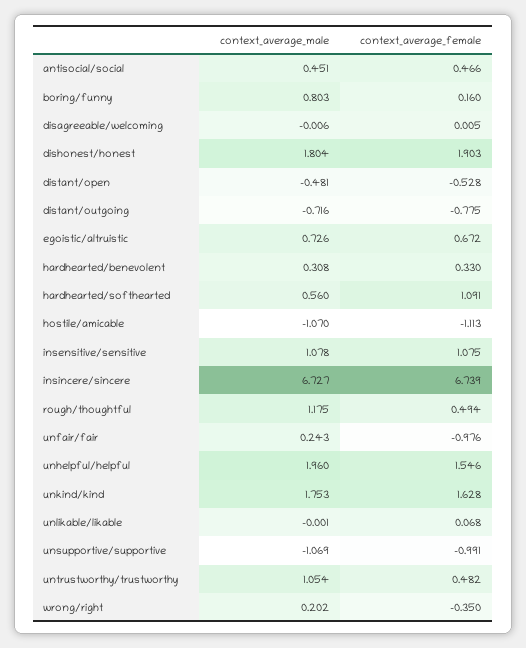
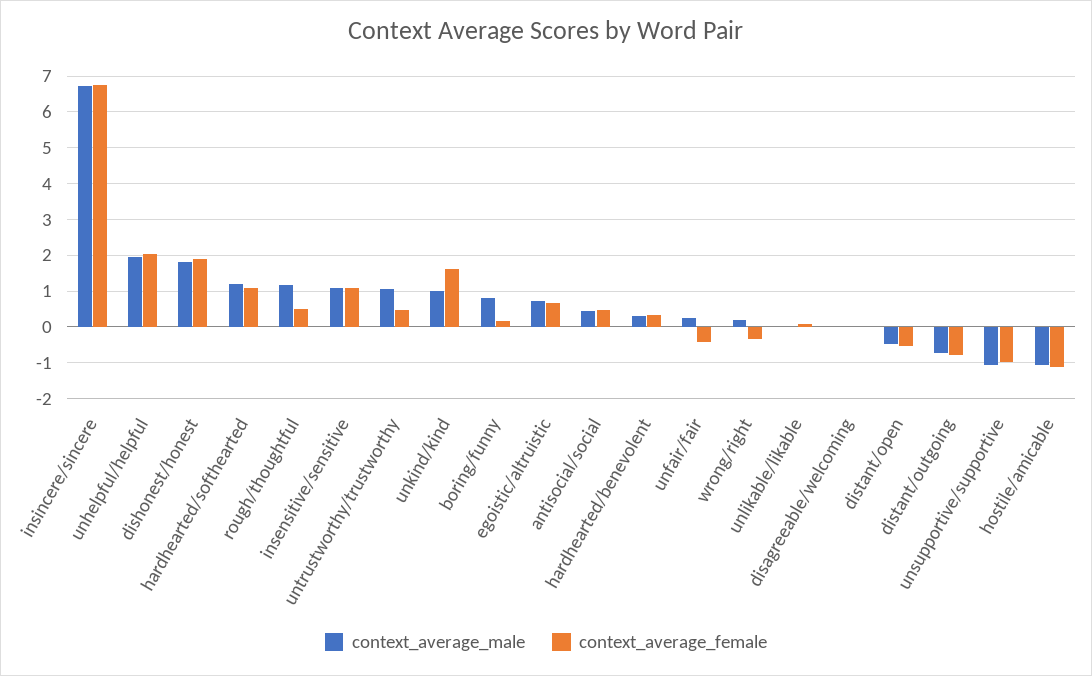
  {
    "context_average_male": {
      "antisocial/social": 0.451,
      "boring/funny": 0.803,
      "disagreeable/welcoming": -0.006,
      "dishonest/honest": 1.804,
      "distant/open": -0.481,
      "distant/outgoing": -0.716,
      "egoistic/altruistic": 0.726,
      "hardhearted/benevolent": 0.308,
-     "hardhearted/softhearted": 0.56,
+     "hardhearted/softhearted": 1.2,
      "hostile/amicable": -1.07,
      "insensitive/sensitive": 1.078,
      "insincere/sincere": 6.727,
      "rough/thoughtful": 1.175,
      "unfair/fair": 0.243,
      "unhelpful/helpful": 1.96,
-     "unkind/kind": 1.753,
+     "unkind/kind": 1,
      "unlikable/likable": -0.001,
      "unsupportive/supportive": -1.069,
      "untrustworthy/trustworthy": 1.054,
      "wrong/right": 0.202
    },
    "context_average_female": {
      "antisocial/social": 0.466,
      "boring/funny": 0.16,
      "disagreeable/welcoming": 0.005,
      "dishonest/honest": 1.903,
      "distant/open": -0.528,
      "distant/outgoing": -0.775,
      "egoistic/altruistic": 0.672,
      "hardhearted/benevolent": 0.33,
      "hardhearted/softhearted": 1.091,
      "hostile/amicable": -1.113,
      "insensitive/sensitive": 1.075,
      "insincere/sincere": 6.739,
      "rough/thoughtful": 0.494,
-     "unfair/fair": -0.976,
+     "unfair/fair": -0.4,
-     "unhelpful/helpful": 1.546,
+     "unhelpful/helpful": 2,
      "unkind/kind": 1.628,
      "unlikable/likable": 0.068,
      "unsupportive/supportive": -0.991,
      "untrustworthy/trustworthy": 0.482,
      "wrong/right": -0.35
    }
  }

